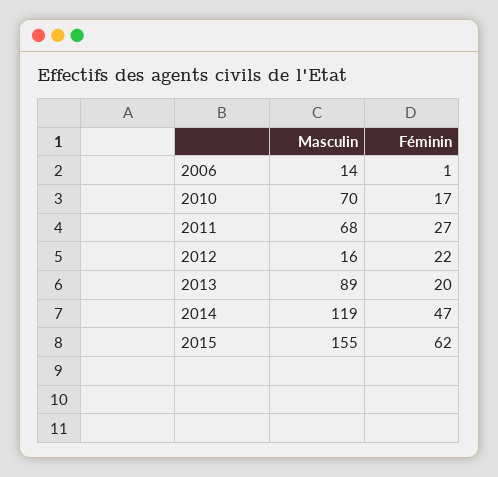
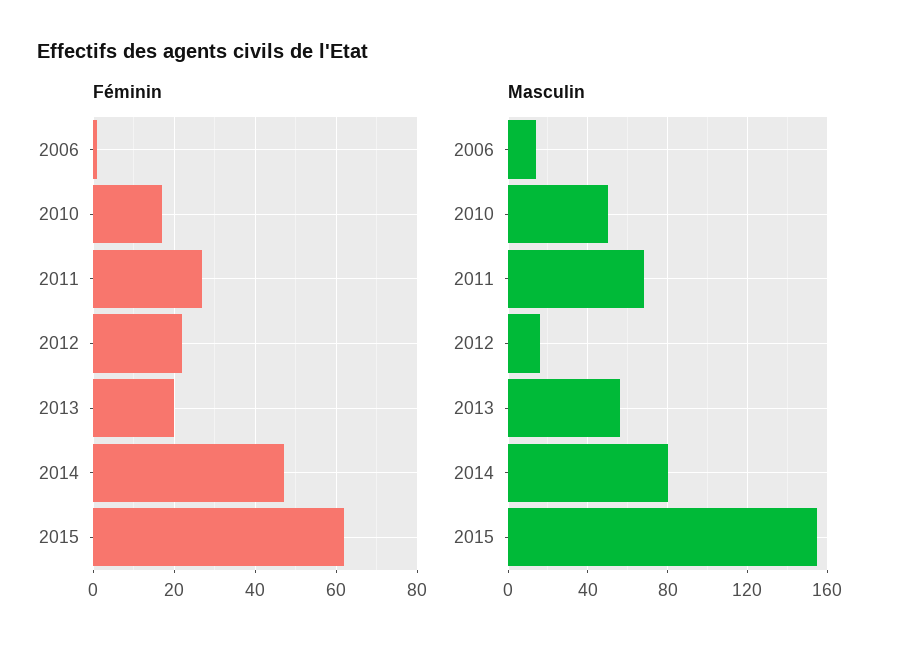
  {
    "Masculin": {
      "2006": 14,
-     "2010": 70,
+     "2010": 50,
      "2011": 68,
      "2012": 16,
-     "2013": 89,
+     "2013": 55,
-     "2014": 119,
+     "2014": 80,
      "2015": 155
    },
    "Féminin": {
      "2006": 1,
      "2010": 17,
      "2011": 27,
      "2012": 22,
      "2013": 20,
      "2014": 47,
      "2015": 62
    }
  }

